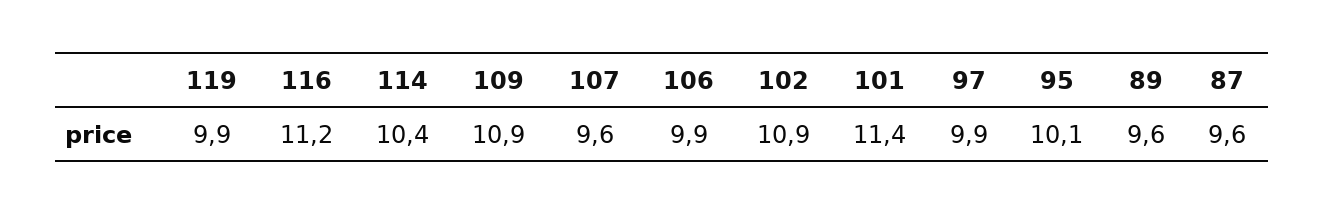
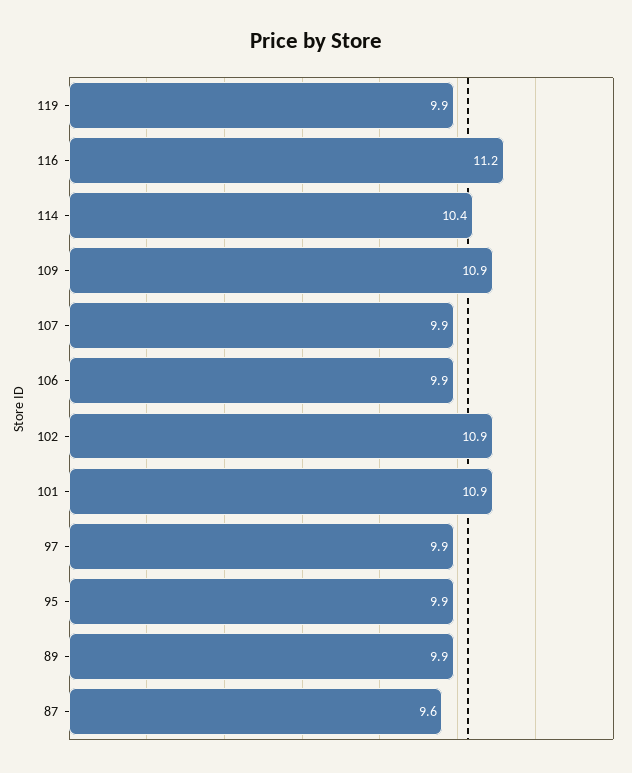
  {
    "119": 9.9,
    "116": 11.2,
    "114": 10.4,
    "109": 10.9,
-   "107": 9.6,
+   "107": 9.9,
    "106": 9.9,
    "102": 10.9,
-   "101": 11.4,
+   "101": 10.9,
    "97": 9.9,
-   "95": 10.1,
+   "95": 9.9,
-   "89": 9.6,
+   "89": 9.9,
    "87": 9.6
  }

